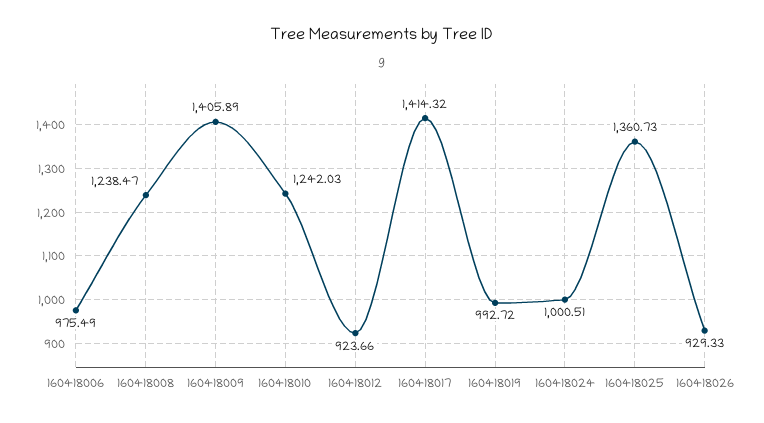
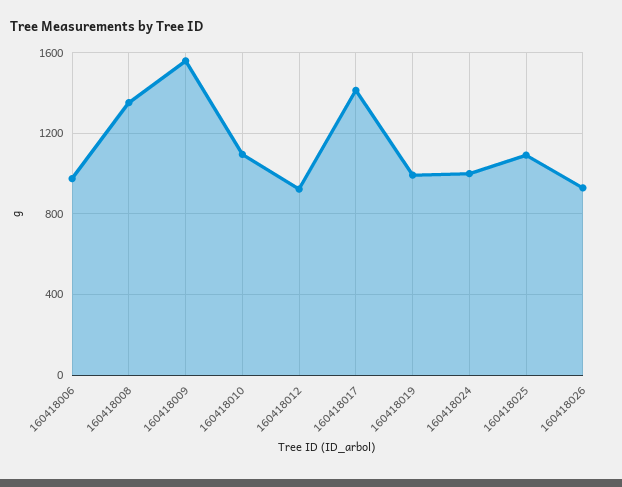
  {
    "160418006": 975.49,
-   "160418008": 1238.47,
+   "160418008": 1350,
-   "160418009": 1405.89,
+   "160418009": 1550,
-   "160418010": 1242.03,
+   "160418010": 1100,
    "160418012": 923.66,
    "160418017": 1414.32,
    "160418019": 992.72,
    "160418024": 1000.51,
-   "160418025": 1360.73,
+   "160418025": 1100,
    "160418026": 929.33
  }

